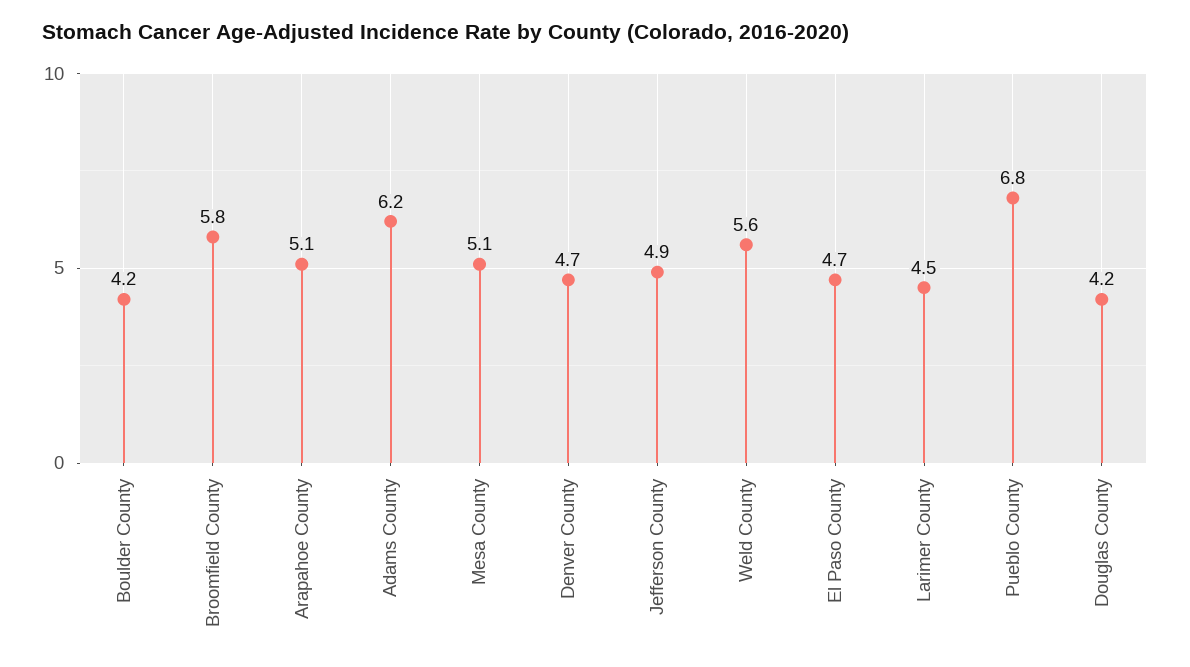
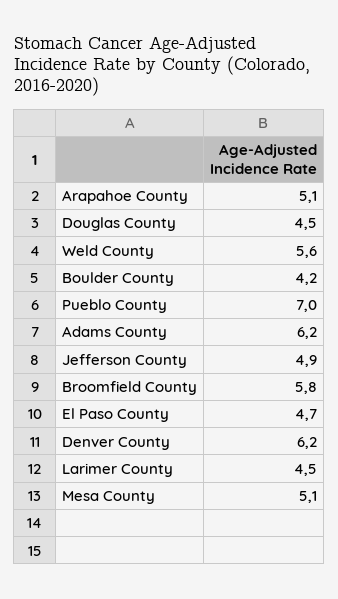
  {
    "Boulder County": 4.2,
    "Broomfield County": 5.8,
    "Arapahoe County": 5.1,
    "Adams County": 6.2,
    "Mesa County": 5.1,
-   "Denver County": 4.7,
+   "Denver County": 6.2,
    "Jefferson County": 4.9,
    "Weld County": 5.6,
    "El Paso County": 4.7,
    "Larimer County": 4.5,
-   "Pueblo County": 6.8,
+   "Pueblo County": 7,
-   "Douglas County": 4.2
+   "Douglas County": 4.5
  }

